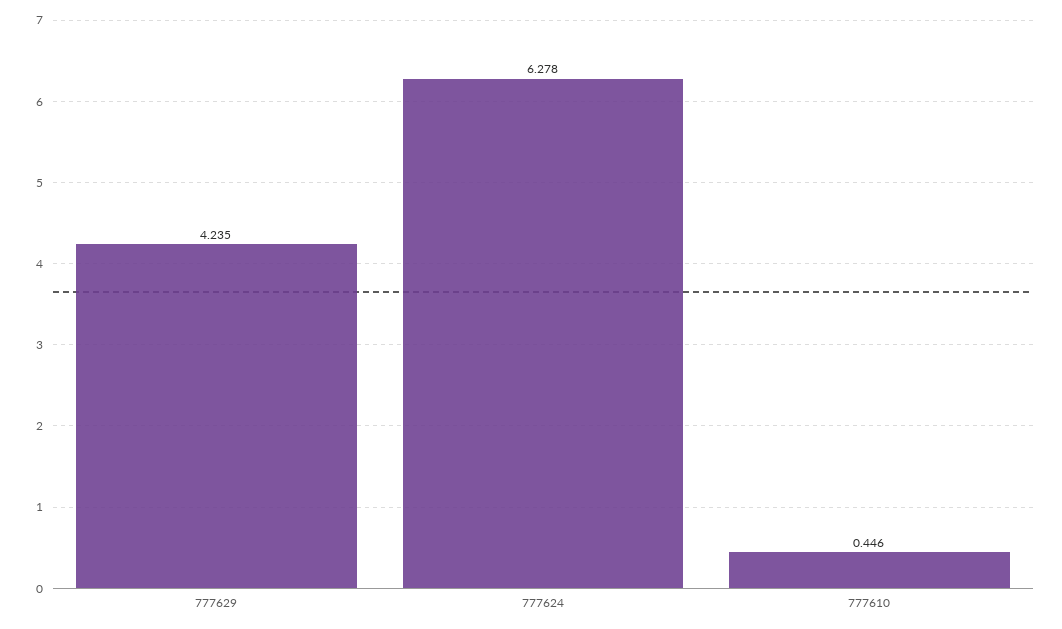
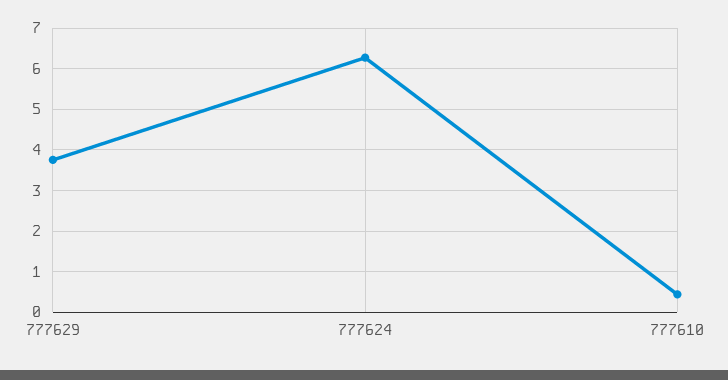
  {
-   "777629": 4.235,
+   "777629": 3.8,
    "777624": 6.278,
    "777610": 0.446
  }

